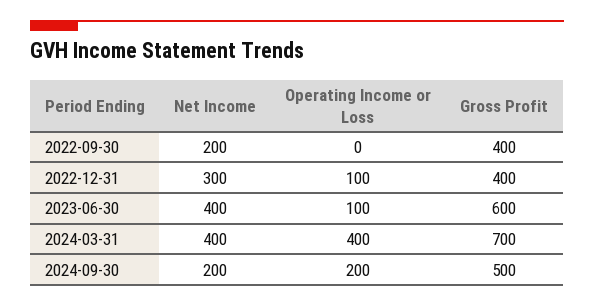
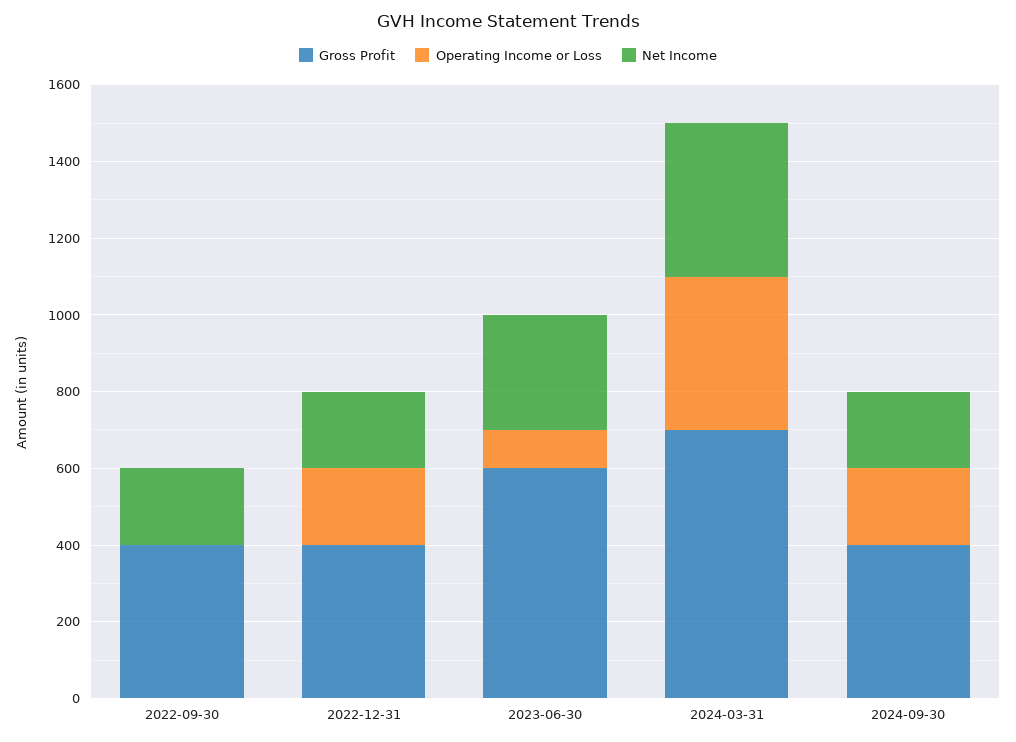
  {
    "Net Income": {
      "2022-09-30": 200,
-     "2022-12-31": 300,
+     "2022-12-31": 200,
-     "2023-06-30": 400,
+     "2023-06-30": 300,
      "2024-03-31": 400,
      "2024-09-30": 200
    },
    "Operating Income or Loss": {
      "2022-09-30": 0,
-     "2022-12-31": 100,
+     "2022-12-31": 200,
      "2023-06-30": 100,
      "2024-03-31": 400,
      "2024-09-30": 200
    },
    "Gross Profit": {
      "2022-09-30": 400,
      "2022-12-31": 400,
      "2023-06-30": 600,
      "2024-03-31": 700,
-     "2024-09-30": 500
+     "2024-09-30": 400
    }
  }

